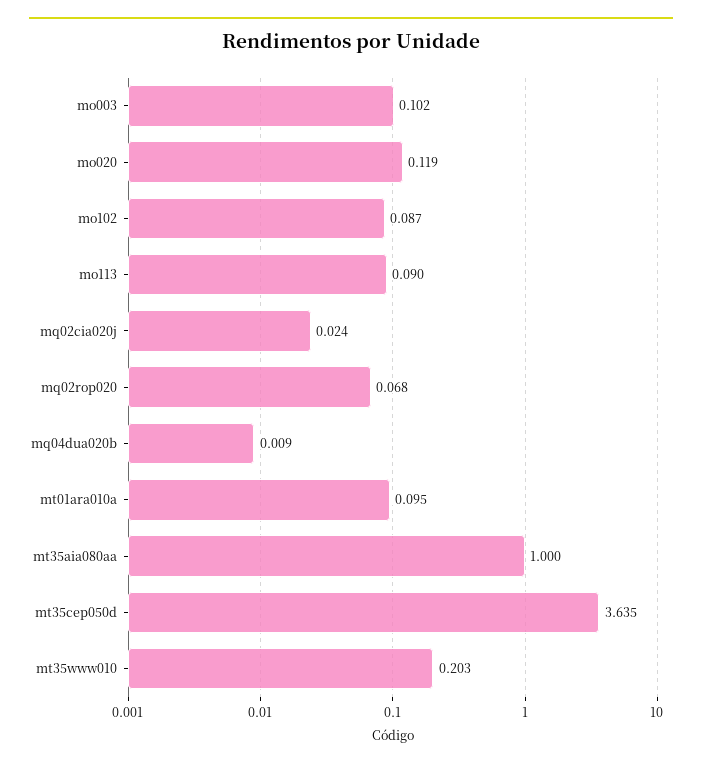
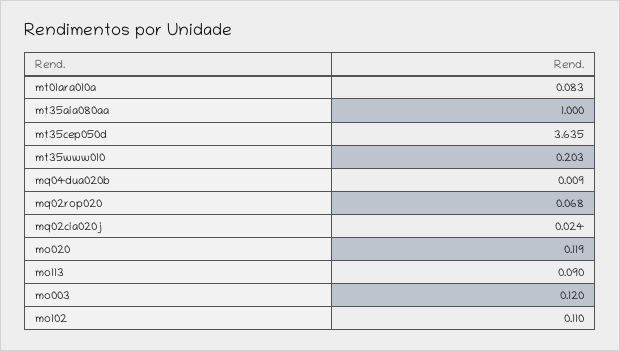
  {
-   "mo003": 0.102,
+   "mo003": 0.12,
    "mo020": 0.119,
-   "mo102": 0.087,
+   "mo102": 0.11,
    "mo113": 0.09,
    "mq02cia020j": 0.024,
    "mq02rop020": 0.068,
    "mq04dua020b": 0.009,
-   "mt01ara010a": 0.095,
+   "mt01ara010a": 0.083,
    "mt35aia080aa": 1,
    "mt35cep050d": 3.635,
    "mt35www010": 0.203
  }

